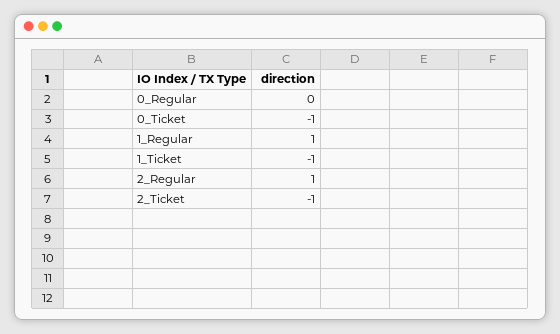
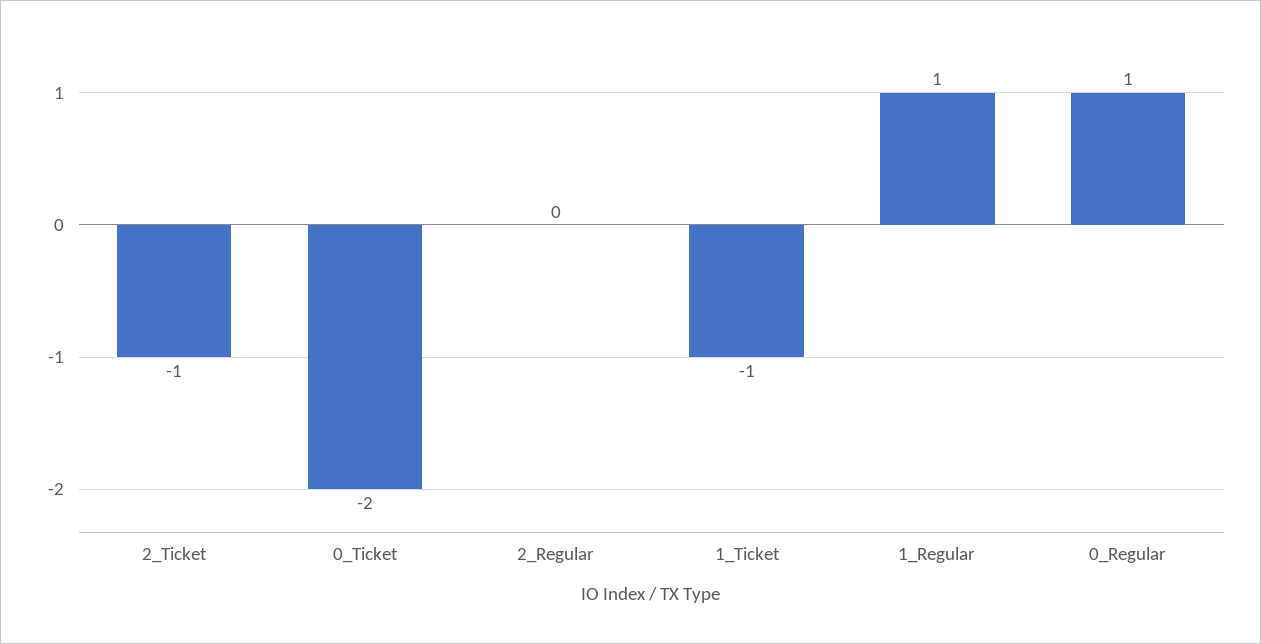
  {
-   "0_Regular": 0,
+   "0_Regular": 1,
-   "0_Ticket": -1,
+   "0_Ticket": -2,
    "1_Regular": 1,
    "1_Ticket": -1,
-   "2_Regular": 1,
+   "2_Regular": 0,
    "2_Ticket": -1
  }

